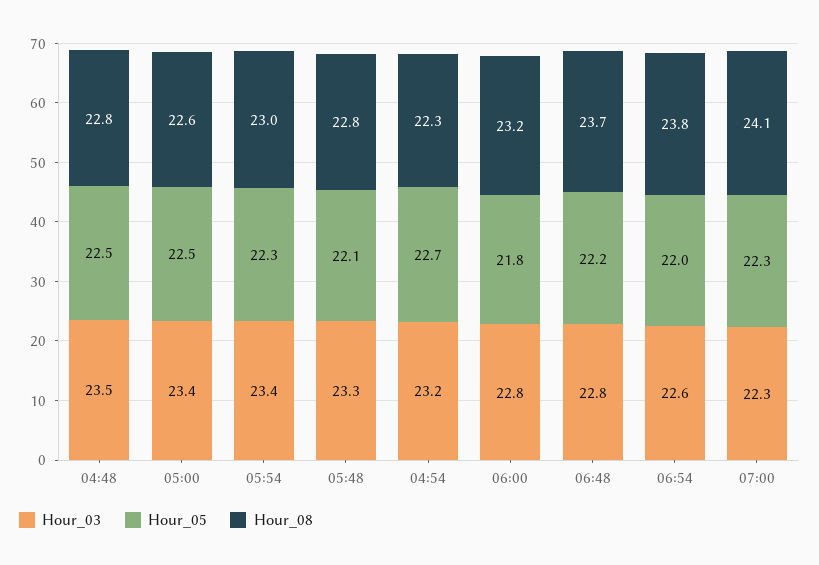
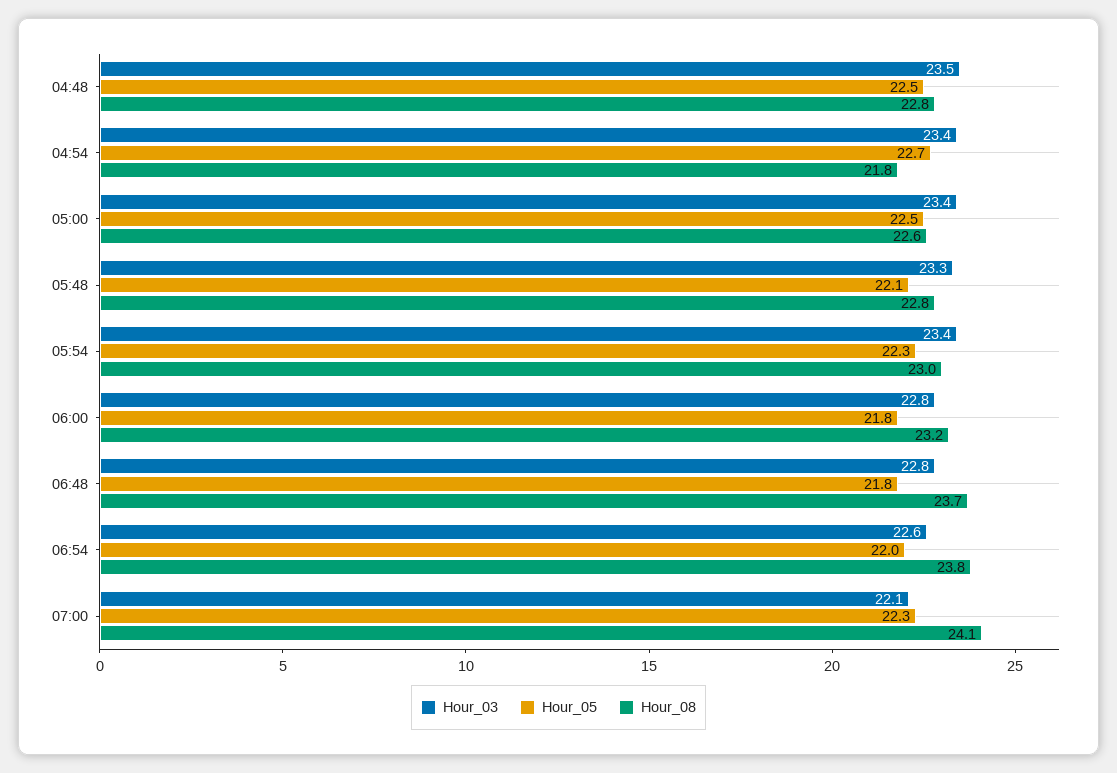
  {
    "Hour_03": {
      "04:48": 23.5,
      "05:00": 23.4,
      "05:54": 23.4,
      "05:48": 23.3,
-     "04:54": 23.2,
+     "04:54": 23.4,
      "06:00": 22.8,
      "06:48": 22.8,
      "06:54": 22.6,
-     "07:00": 22.3
+     "07:00": 22.1
    },
    "Hour_05": {
      "04:48": 22.5,
      "05:00": 22.5,
      "05:54": 22.3,
      "05:48": 22.1,
      "04:54": 22.7,
      "06:00": 21.8,
-     "06:48": 22.2,
+     "06:48": 21.8,
      "06:54": 22,
      "07:00": 22.3
    },
    "Hour_08": {
      "04:48": 22.8,
      "05:00": 22.6,
      "05:54": 23,
      "05:48": 22.8,
-     "04:54": 22.3,
+     "04:54": 21.8,
      "06:00": 23.2,
      "06:48": 23.7,
      "06:54": 23.8,
      "07:00": 24.1
    }
  }

